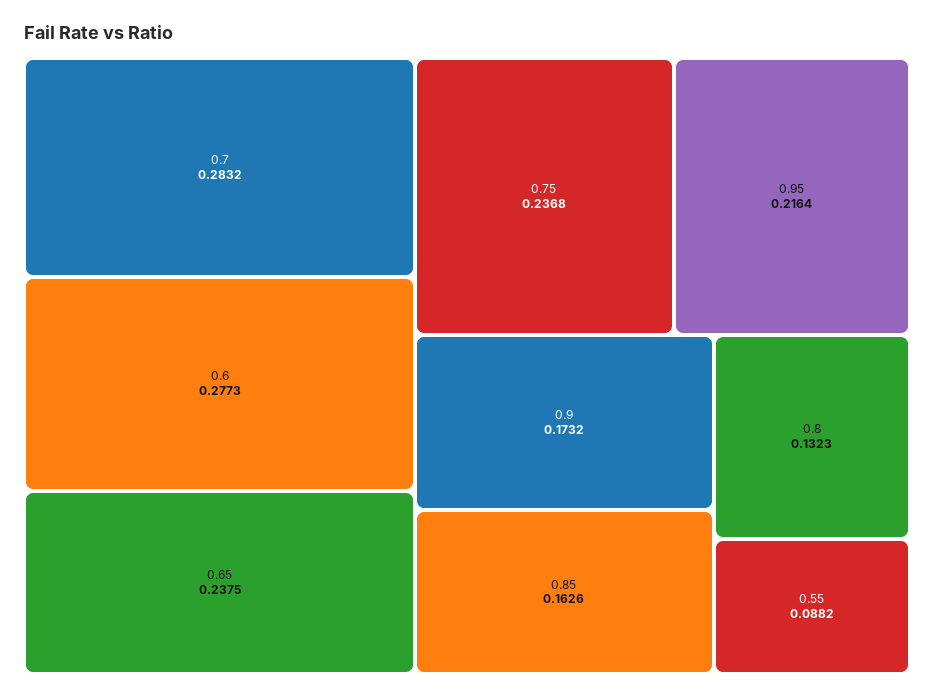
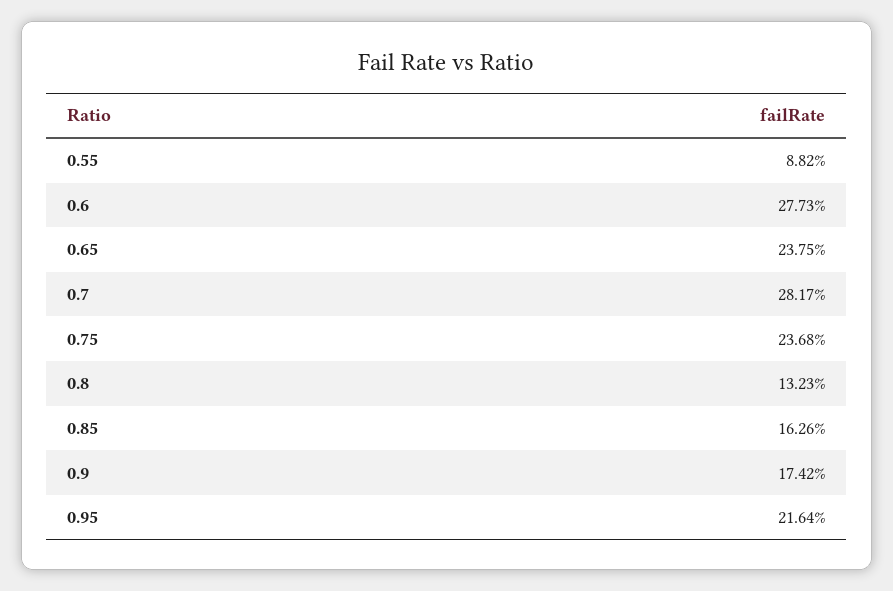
  {
-   "0.7": 0.2832,
+   "0.7": 0.2817,
    "0.6": 0.2773,
    "0.65": 0.2375,
    "0.75": 0.2368,
    "0.95": 0.2164,
-   "0.9": 0.1732,
+   "0.9": 0.1742,
    "0.85": 0.1626,
    "0.8": 0.1323,
    "0.55": 0.0882
  }

